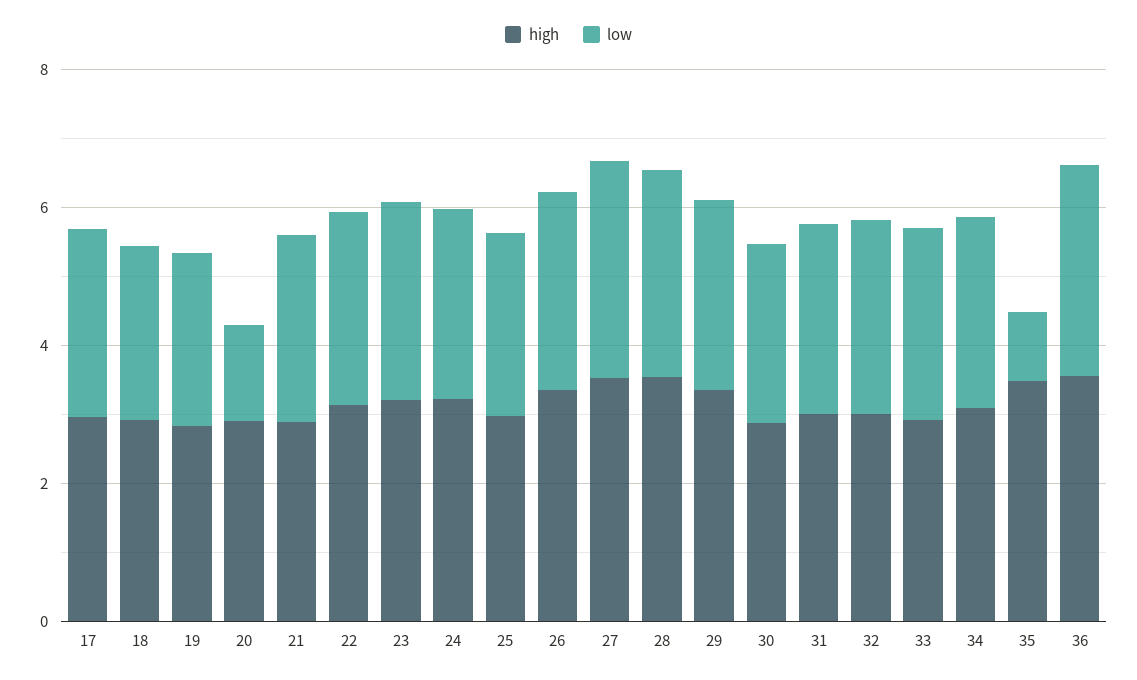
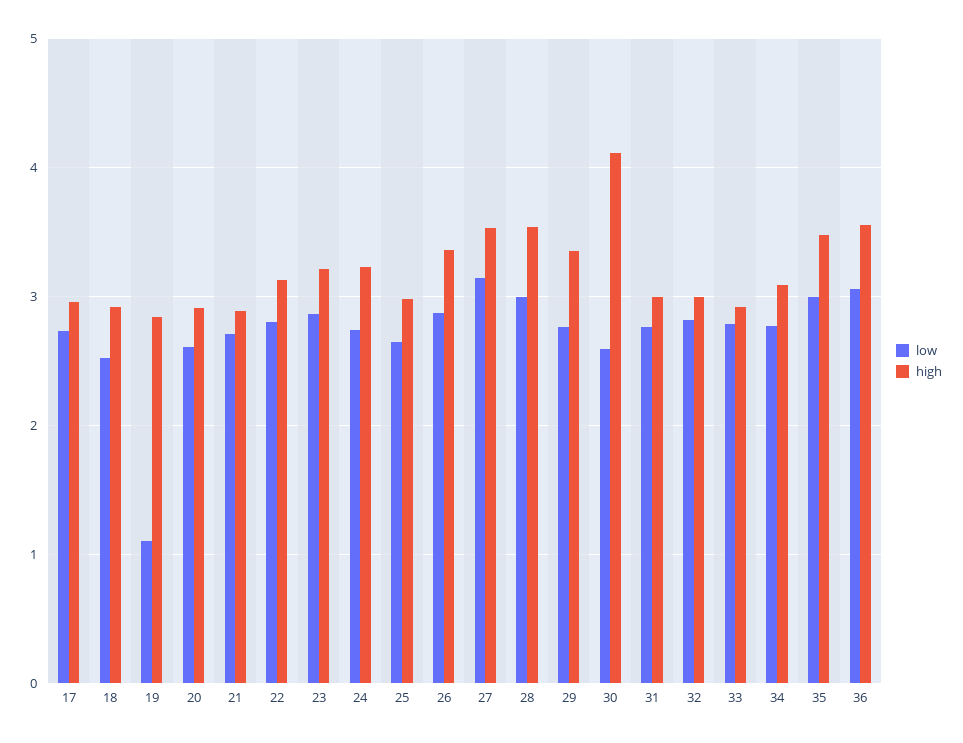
  {
    "high": {
      "17": 3,
      "18": 2.9,
      "19": 2.8,
      "20": 2.9,
      "21": 2.9,
      "22": 3.1,
      "23": 3.2,
      "24": 3.2,
      "25": 3,
      "26": 3.4,
      "27": 3.5,
      "28": 3.5,
      "29": 3.4,
-     "30": 3,
+     "30": 4.1,
      "31": 3,
      "32": 3,
      "33": 2.9,
      "34": 3.1,
      "35": 3.5,
      "36": 3.6
    },
    "low": {
      "17": 2.7,
      "18": 2.5,
-     "19": 2.5,
+     "19": 1.1,
-     "20": 1.5,
+     "20": 2.6,
      "21": 2.7,
      "22": 2.8,
      "23": 2.9,
      "24": 2.7,
      "25": 2.7,
      "26": 2.9,
      "27": 3.1,
      "28": 3,
      "29": 2.8,
      "30": 2.6,
      "31": 2.8,
      "32": 2.8,
      "33": 2.8,
      "34": 2.8,
-     "35": 1,
+     "35": 3,
      "36": 3.1
    }
  }

